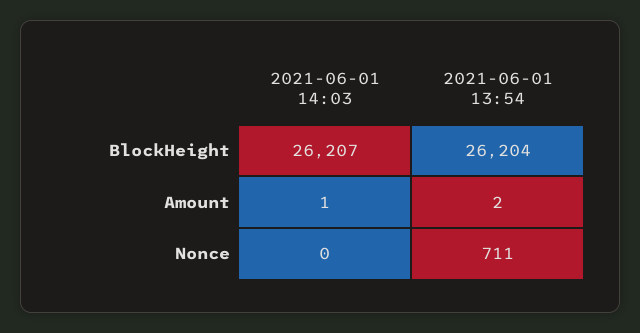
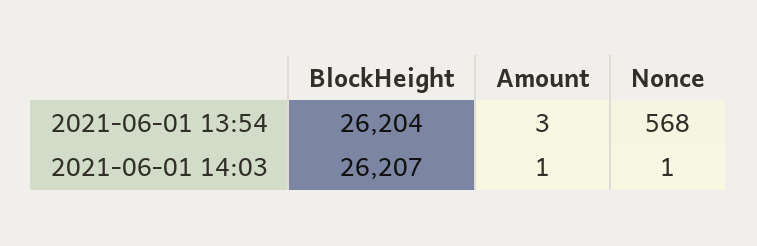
  {
    "2021-06-01 14:03": {
      "BlockHeight": 26207,
      "Amount": 1,
-     "Nonce": 0
+     "Nonce": 1
    },
    "2021-06-01 13:54": {
      "BlockHeight": 26204,
-     "Amount": 2,
+     "Amount": 3,
-     "Nonce": 711
+     "Nonce": 568
    }
  }

